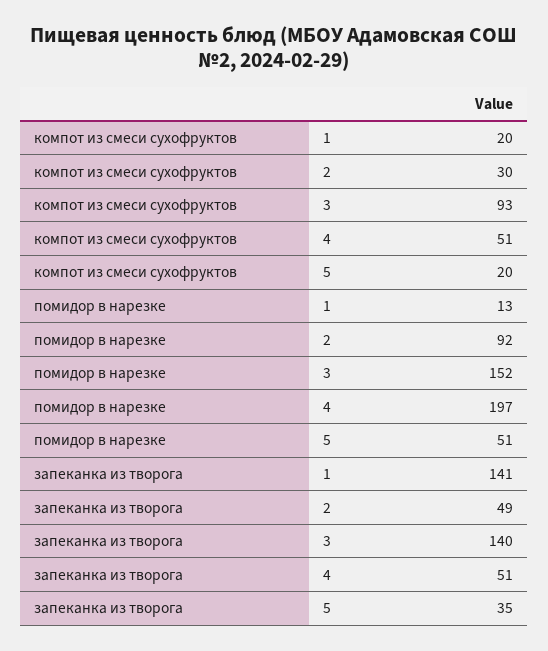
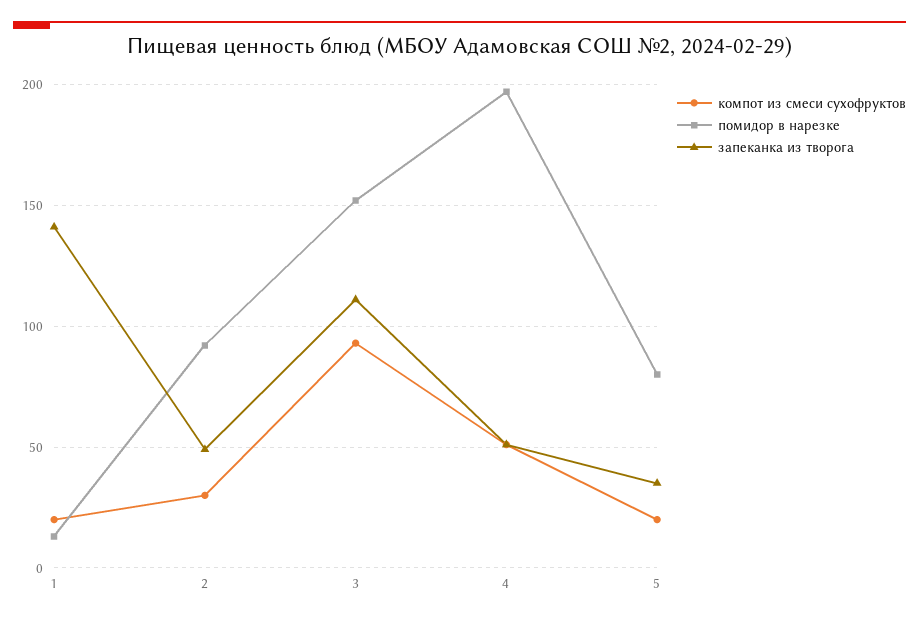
  {
    "компот из смеси сухофруктов": {
      "1": 20,
      "2": 30,
      "3": 93,
      "4": 51,
      "5": 20
    },
    "помидор в нарезке": {
      "1": 13,
      "2": 92,
      "3": 152,
      "4": 197,
-     "5": 51
+     "5": 80
    },
    "запеканка из творога": {
      "1": 141,
      "2": 49,
-     "3": 140,
+     "3": 110,
      "4": 51,
      "5": 35
    }
  }

